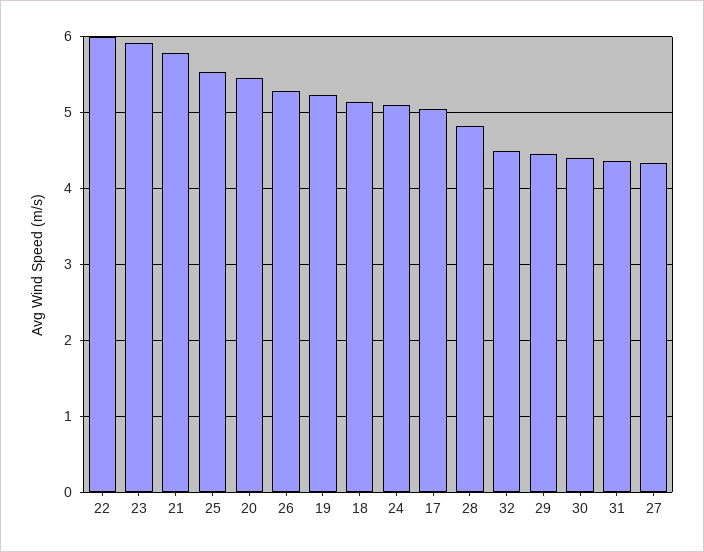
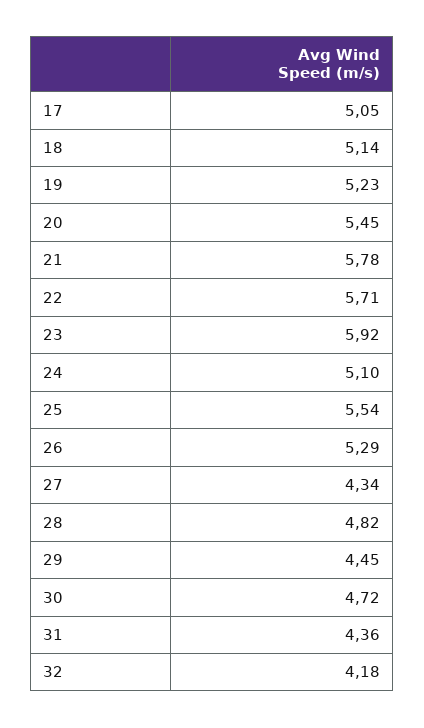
  {
-   "22": 6,
+   "22": 5.71,
    "23": 5.92,
    "21": 5.78,
    "25": 5.54,
    "20": 5.45,
    "26": 5.29,
    "19": 5.23,
    "18": 5.14,
    "24": 5.1,
    "17": 5.05,
    "28": 4.82,
-   "32": 4.5,
+   "32": 4.18,
    "29": 4.45,
-   "30": 4.4,
+   "30": 4.72,
    "31": 4.36,
    "27": 4.34
  }

